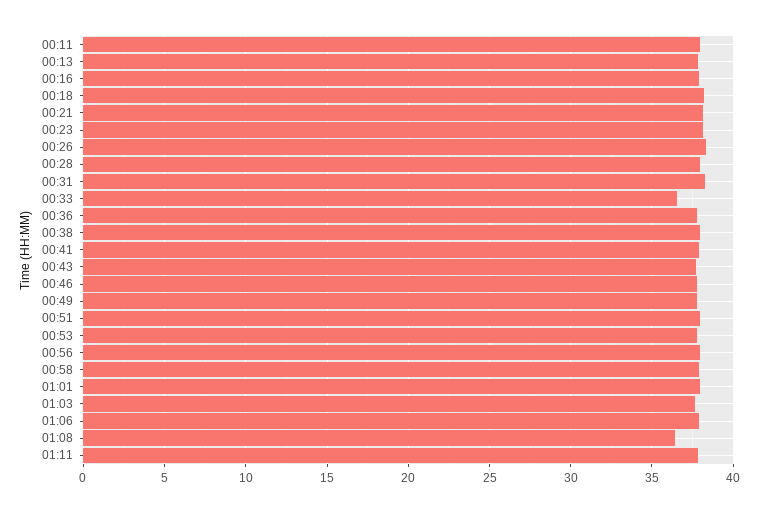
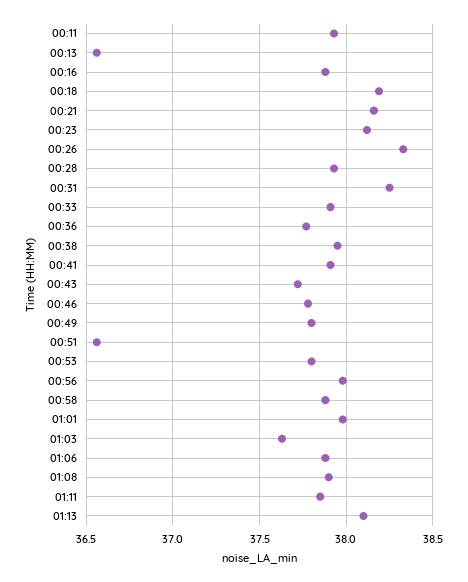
  {
    "00:11": 37.95,
-   "00:13": 38,
+   "00:13": 36.55,
    "00:16": 37.9,
    "00:18": 38.2,
    "00:21": 38.15,
    "00:23": 38.1,
    "00:26": 38.35,
    "00:28": 37.95,
    "00:31": 38.25,
-   "00:33": 36.5,
+   "00:33": 37.9,
    "00:36": 37.75,
    "00:38": 37.95,
    "00:41": 37.9,
    "00:43": 37.7,
    "00:46": 37.8,
    "00:49": 37.8,
-   "00:51": 38,
+   "00:51": 36.55,
    "00:53": 37.8,
    "00:56": 38,
    "00:58": 37.9,
    "01:01": 38,
    "01:03": 37.65,
    "01:06": 37.9,
-   "01:08": 36.5,
+   "01:08": 37.9,
-   "01:11": 37.85
+   "01:11": 37.85,
+   "01:13": 38.1
  }

